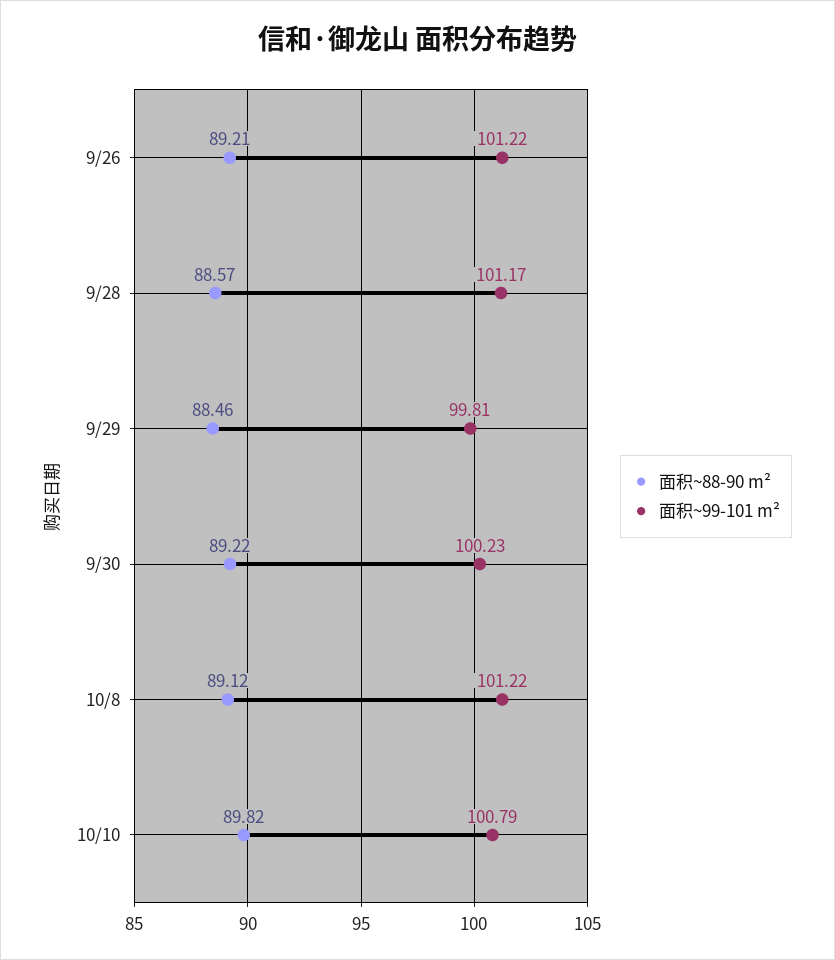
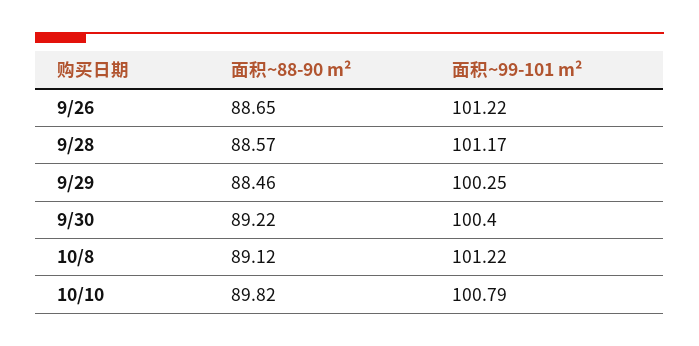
  {
    "面积~88-90 m²": {
-     "9/26": 89.21,
+     "9/26": 88.65,
      "9/28": 88.57,
      "9/29": 88.46,
      "9/30": 89.22,
      "10/8": 89.12,
      "10/10": 89.82
    },
    "面积~99-101 m²": {
      "9/26": 101.22,
      "9/28": 101.17,
-     "9/29": 99.81,
+     "9/29": 100.25,
-     "9/30": 100.23,
+     "9/30": 100.4,
      "10/8": 101.22,
      "10/10": 100.79
    }
  }

